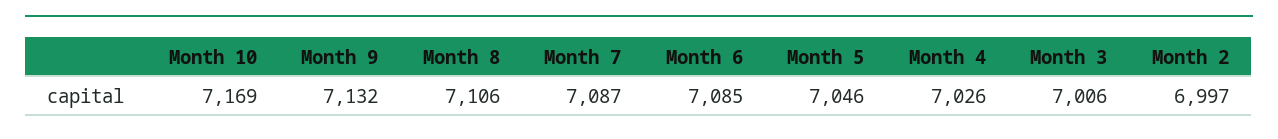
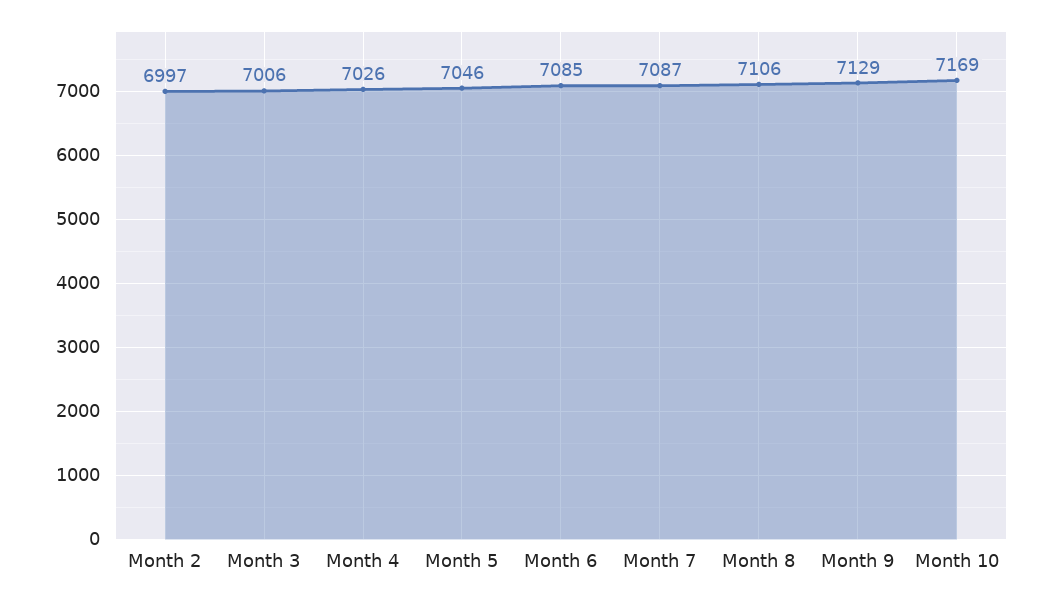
  {
    "Month 10": 7169,
-   "Month 9": 7132,
+   "Month 9": 7129,
    "Month 8": 7106,
    "Month 7": 7087,
    "Month 6": 7085,
    "Month 5": 7046,
    "Month 4": 7026,
    "Month 3": 7006,
    "Month 2": 6997
  }

